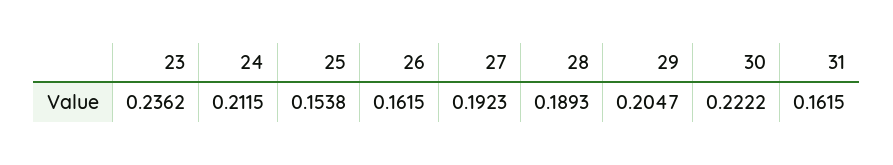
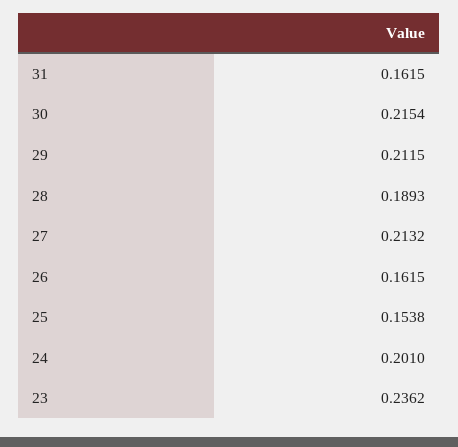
  {
    "23": 0.2362,
-   "24": 0.2115,
+   "24": 0.201,
    "25": 0.1538,
    "26": 0.1615,
-   "27": 0.1923,
+   "27": 0.2132,
    "28": 0.1893,
-   "29": 0.2047,
+   "29": 0.2115,
-   "30": 0.2222,
+   "30": 0.2154,
    "31": 0.1615
  }

